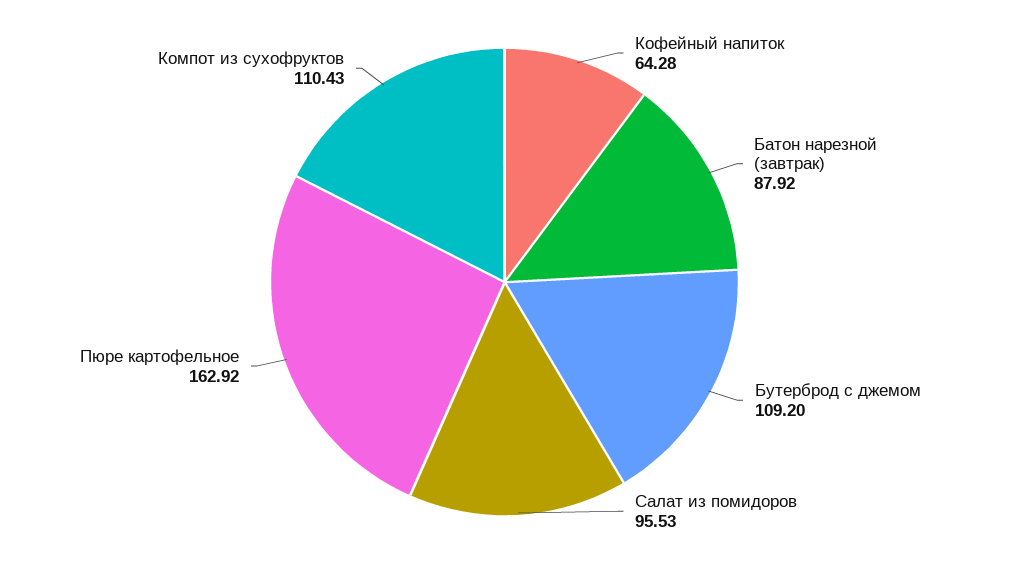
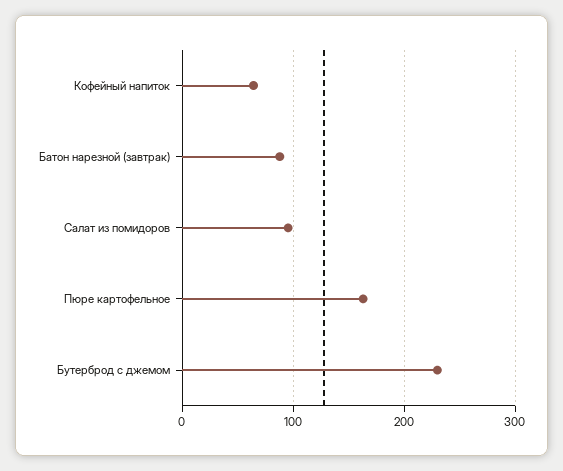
  {
    "Кофейный напиток": 64.28,
    "Батон нарезной (завтрак)": 87.92,
-   "Бутерброд с джемом": 109.2,
+   "Бутерброд с джемом": 230,
    "Салат из помидоров": 95.53,
-   "Пюре картофельное": 162.92,
+   "Пюре картофельное": 162.92
-   "Компот из сухофруктов": 110.43
  }

